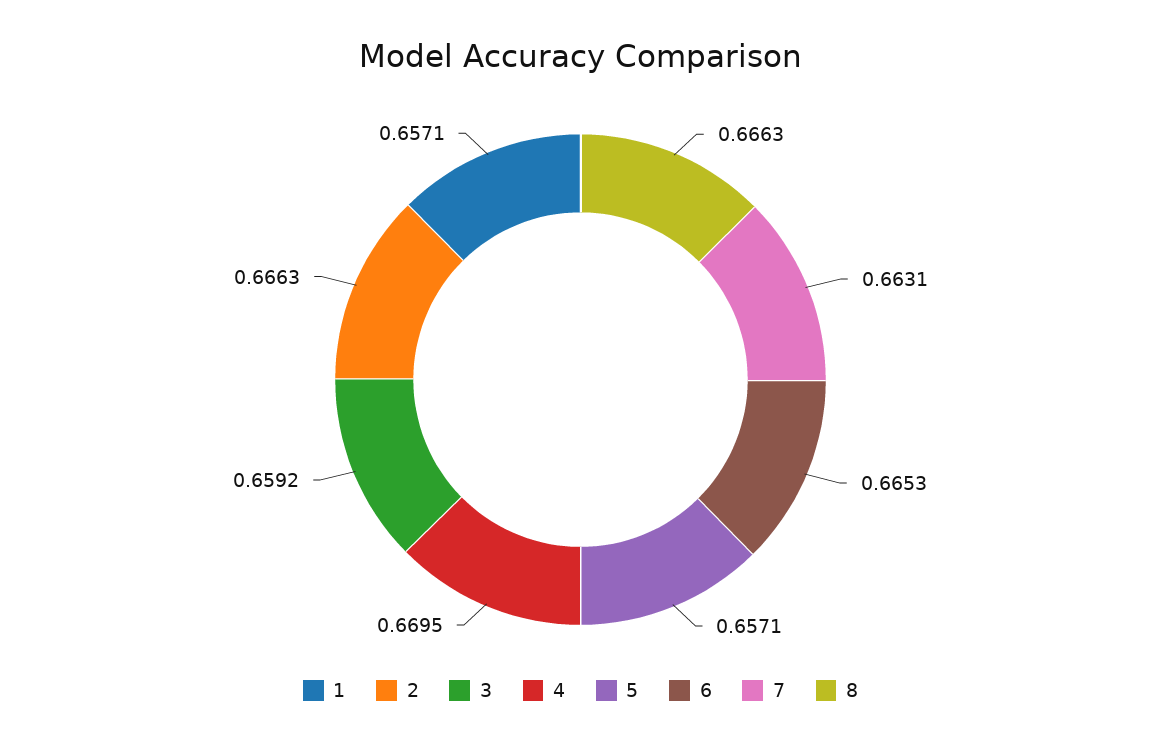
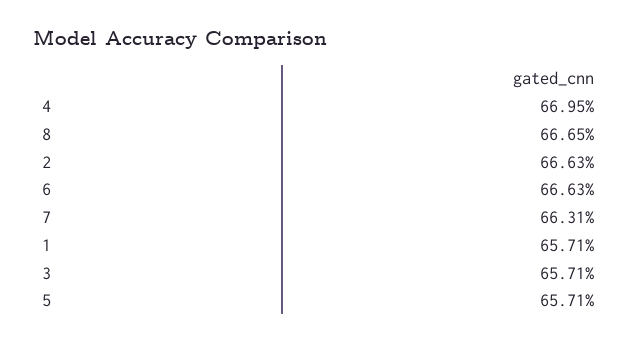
  {
    "1": 0.6571,
    "2": 0.6663,
-   "3": 0.6592,
+   "3": 0.6571,
    "4": 0.6695,
    "5": 0.6571,
-   "6": 0.6653,
+   "6": 0.6663,
    "7": 0.6631,
-   "8": 0.6663
+   "8": 0.6665
  }

